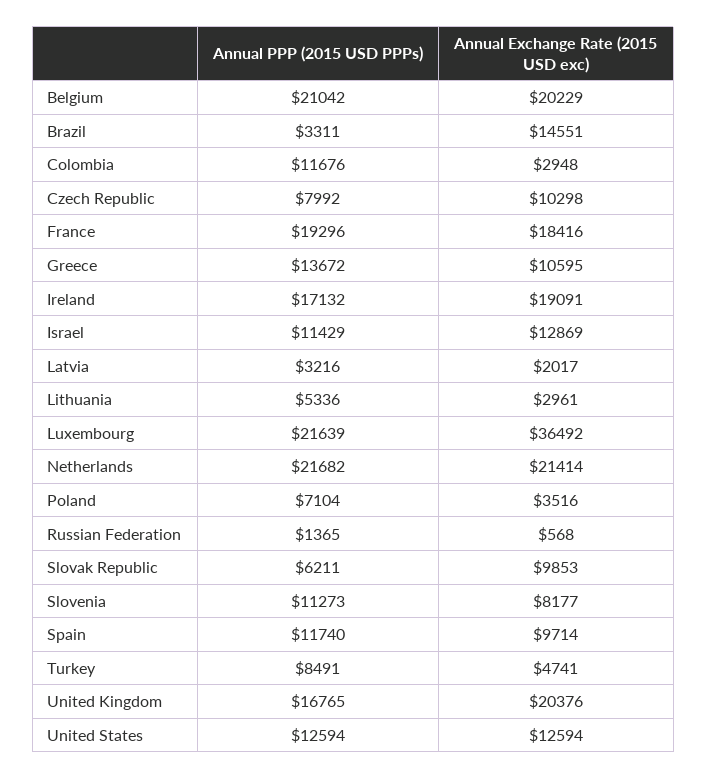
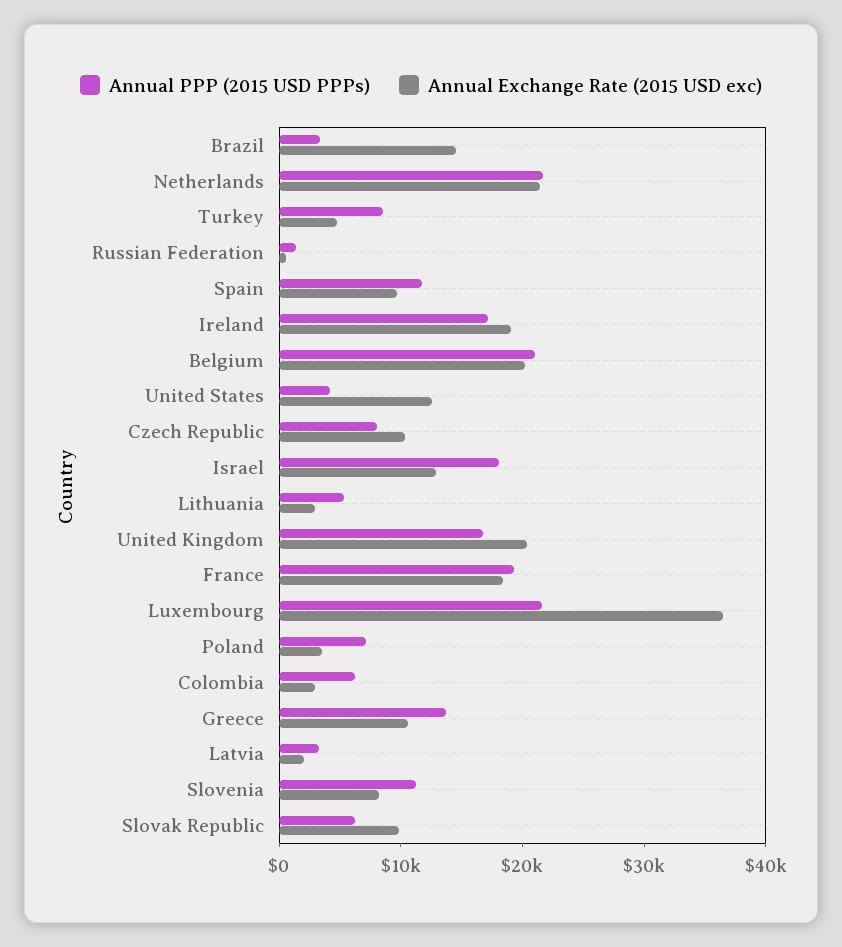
  {
    "Annual PPP (2015 USD PPPs)": {
      "Belgium": 21042,
      "Brazil": 3311,
-     "Colombia": 11676,
+     "Colombia": 6000,
      "Czech Republic": 7992,
      "France": 19296,
      "Greece": 13672,
      "Ireland": 17132,
-     "Israel": 11429,
+     "Israel": 18000,
      "Latvia": 3216,
      "Lithuania": 5336,
      "Luxembourg": 21639,
      "Netherlands": 21682,
      "Poland": 7104,
      "Russian Federation": 1365,
      "Slovak Republic": 6211,
      "Slovenia": 11273,
      "Spain": 11740,
      "Turkey": 8491,
      "United Kingdom": 16765,
-     "United States": 12594
+     "United States": 4000
    },
    "Annual Exchange Rate (2015 USD exc)": {
      "Belgium": 20229,
      "Brazil": 14551,
      "Colombia": 2948,
      "Czech Republic": 10298,
      "France": 18416,
      "Greece": 10595,
      "Ireland": 19091,
      "Israel": 12869,
      "Latvia": 2017,
      "Lithuania": 2961,
      "Luxembourg": 36492,
      "Netherlands": 21414,
      "Poland": 3516,
      "Russian Federation": 568,
      "Slovak Republic": 9853,
      "Slovenia": 8177,
      "Spain": 9714,
      "Turkey": 4741,
      "United Kingdom": 20376,
      "United States": 12594
    }
  }

